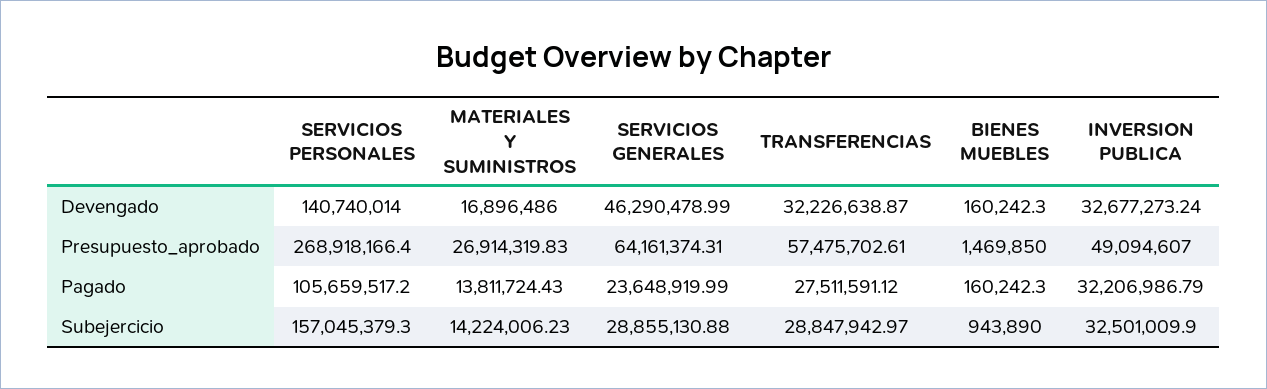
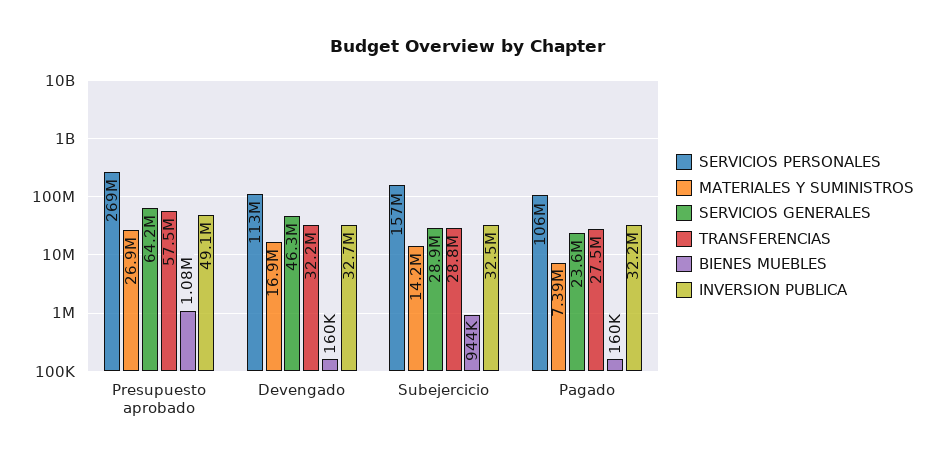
  {
    "SERVICIOS PERSONALES": {
-     "Devengado": 140740014,
+     "Devengado": 113000000,
      "Presupuesto_aprobado": 268918166.4,
      "Pagado": 105659517.2,
      "Subejercicio": 157045379.3
    },
    "MATERIALES Y SUMINISTROS": {
      "Devengado": 16896486,
      "Presupuesto_aprobado": 26914319.83,
-     "Pagado": 13811724.43,
+     "Pagado": 7390000,
      "Subejercicio": 14224006.23
    },
    "SERVICIOS GENERALES": {
      "Devengado": 46290478.99,
      "Presupuesto_aprobado": 64161374.31,
      "Pagado": 23648919.99,
      "Subejercicio": 28855130.88
    },
    "TRANSFERENCIAS": {
      "Devengado": 32226638.87,
      "Presupuesto_aprobado": 57475702.61,
      "Pagado": 27511591.12,
      "Subejercicio": 28847942.97
    },
    "BIENES MUEBLES": {
      "Devengado": 160242.3,
-     "Presupuesto_aprobado": 1469850,
+     "Presupuesto_aprobado": 1080000,
      "Pagado": 160242.3,
      "Subejercicio": 943890
    },
    "INVERSION PUBLICA": {
      "Devengado": 32677273.24,
      "Presupuesto_aprobado": 49094607,
      "Pagado": 32206986.79,
      "Subejercicio": 32501009.9
    }
  }

